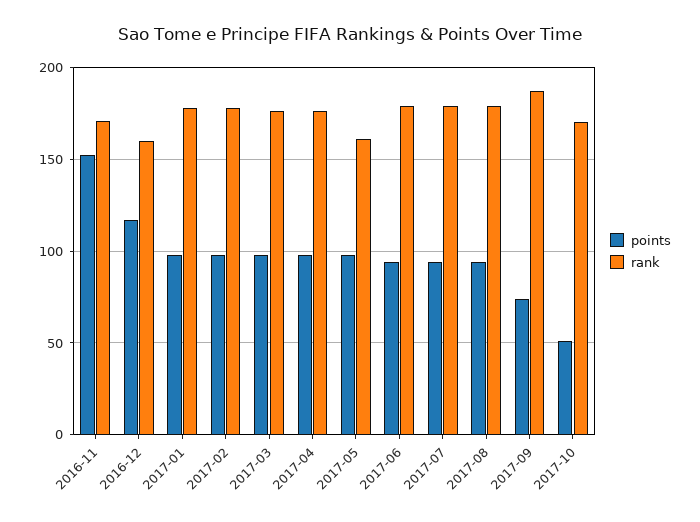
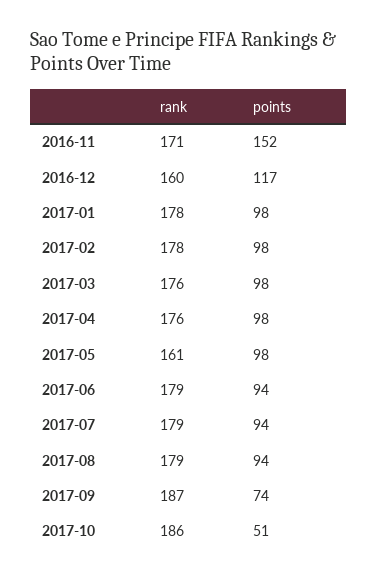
  {
    "points": {
      "2016-11": 152,
      "2016-12": 117,
      "2017-01": 98,
      "2017-02": 98,
      "2017-03": 98,
      "2017-04": 98,
      "2017-05": 98,
      "2017-06": 94,
      "2017-07": 94,
      "2017-08": 94,
      "2017-09": 74,
      "2017-10": 51
    },
    "rank": {
      "2016-11": 171,
      "2016-12": 160,
      "2017-01": 178,
      "2017-02": 178,
      "2017-03": 176,
      "2017-04": 176,
      "2017-05": 161,
      "2017-06": 179,
      "2017-07": 179,
      "2017-08": 179,
      "2017-09": 187,
-     "2017-10": 170
+     "2017-10": 186
    }
  }

